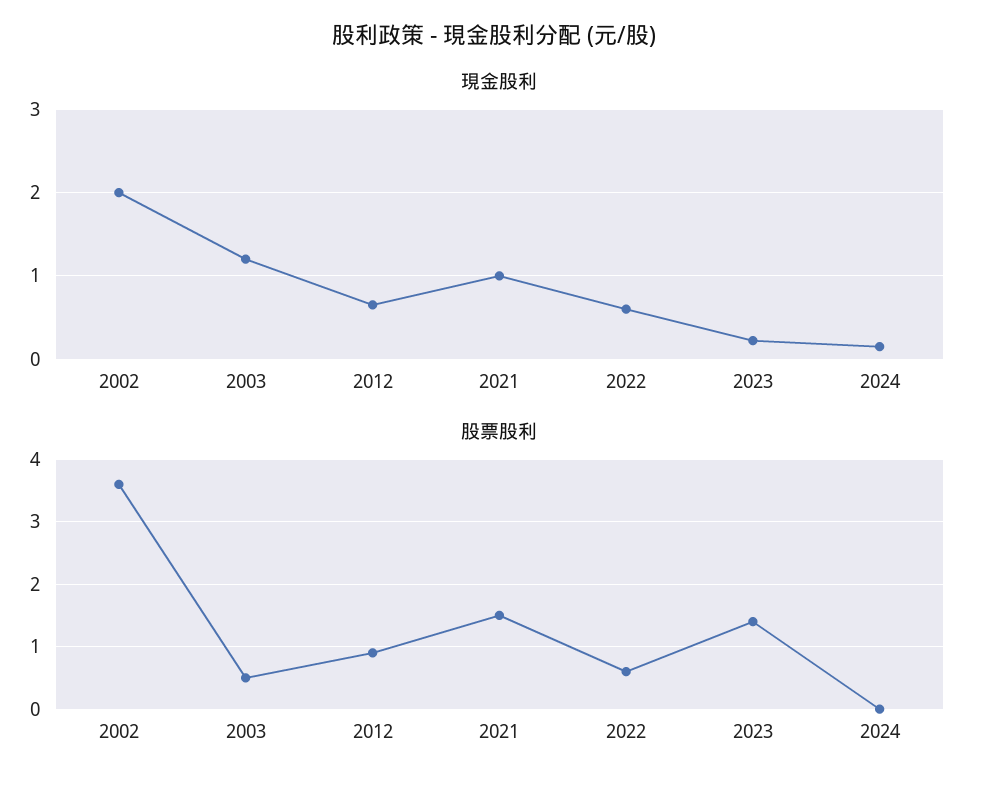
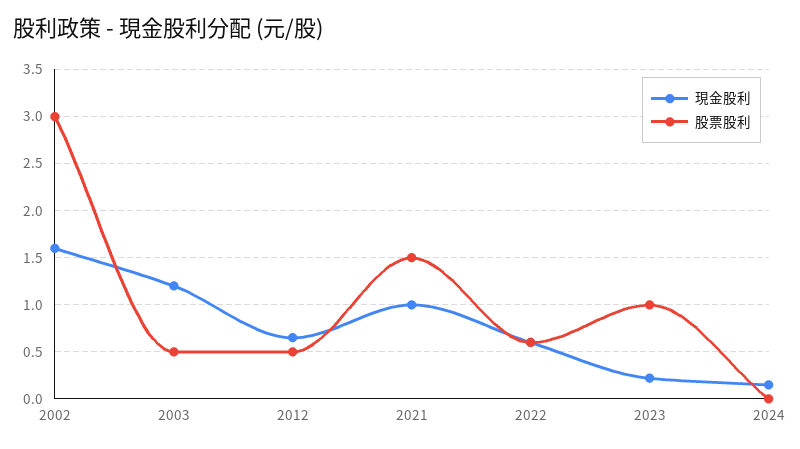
  {
    "現金股利": {
-     "2002": 2,
+     "2002": 1.6,
      "2003": 1.2,
      "2012": 0.7,
      "2021": 1,
      "2022": 0.6,
      "2023": 0.2,
      "2024": 0.2
    },
    "股票股利": {
-     "2002": 3.6,
+     "2002": 3,
      "2003": 0.5,
-     "2012": 0.9,
+     "2012": 0.5,
      "2021": 1.5,
      "2022": 0.6,
-     "2023": 1.4,
+     "2023": 1,
      "2024": 0
    }
  }

